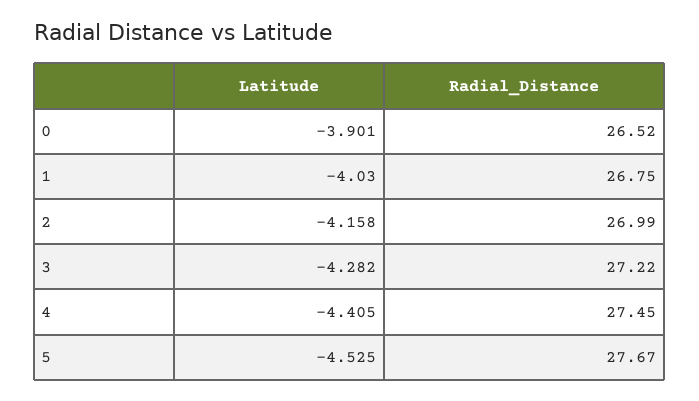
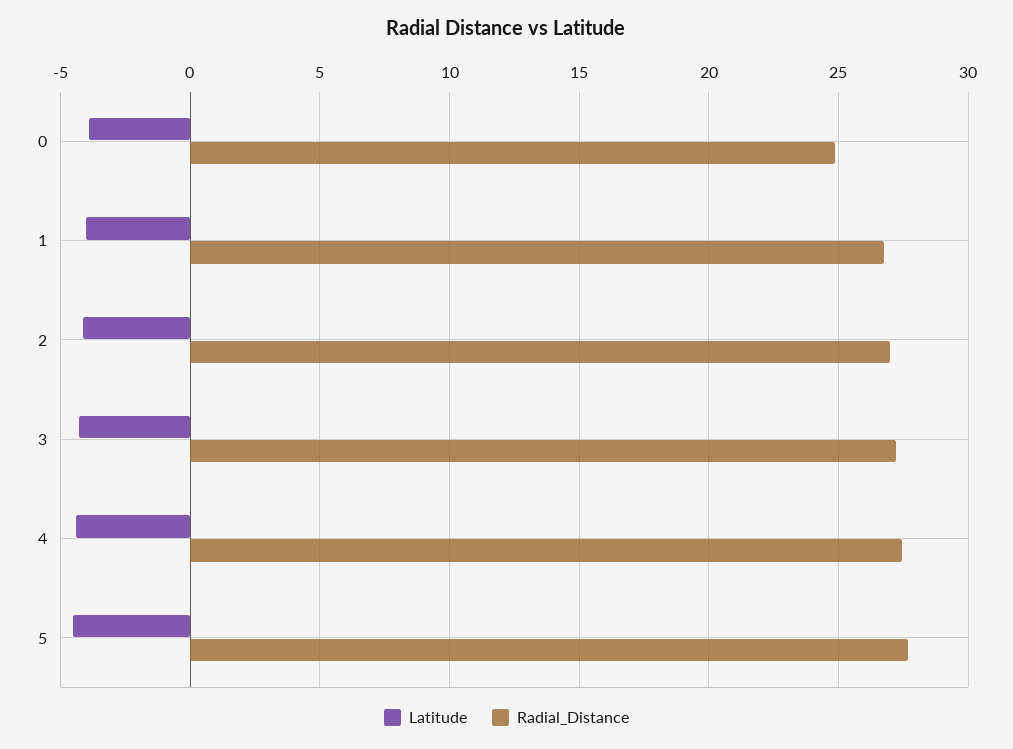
  {
    "Latitude": {
      "0": -3.901,
      "1": -4.03,
      "2": -4.158,
      "3": -4.282,
      "4": -4.405,
      "5": -4.525
    },
    "Radial_Distance": {
-     "0": 26.52,
+     "0": 25,
      "1": 26.75,
      "2": 26.99,
      "3": 27.22,
      "4": 27.45,
      "5": 27.67
    }
  }

